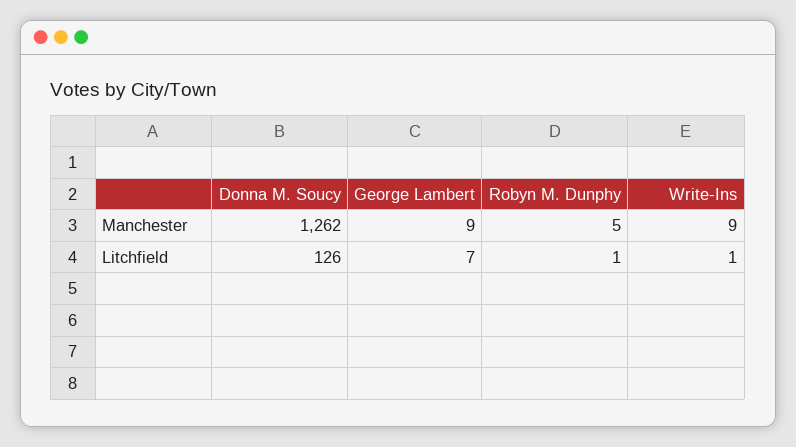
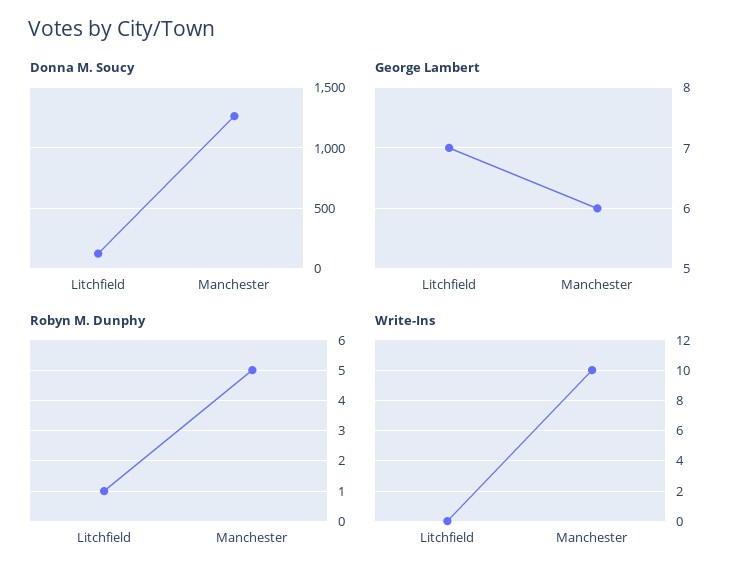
  {
    "Donna M. Soucy": {
      "Manchester": 1262,
      "Litchfield": 126
    },
    "George Lambert": {
-     "Manchester": 9,
+     "Manchester": 6,
      "Litchfield": 7
    },
    "Robyn M. Dunphy": {
      "Manchester": 5,
      "Litchfield": 1
    },
    "Write-Ins": {
-     "Manchester": 9,
+     "Manchester": 10,
-     "Litchfield": 1
+     "Litchfield": 0
    }
  }

